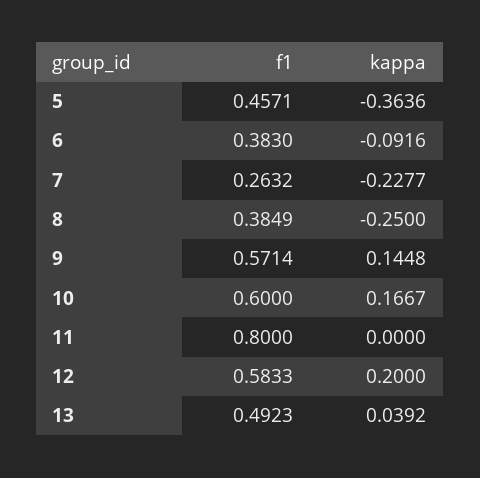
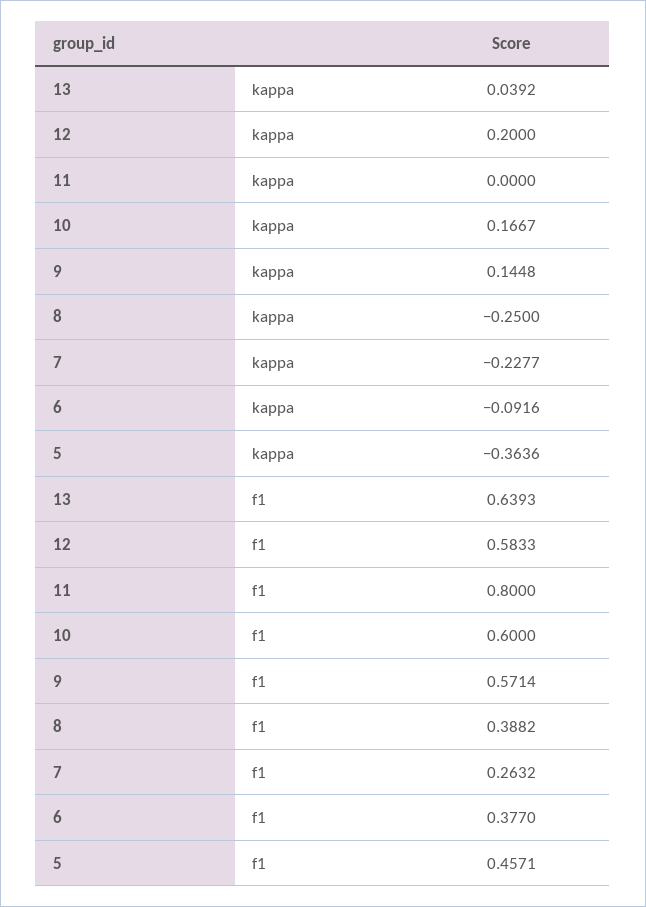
  {
    "f1": {
      "5": 0.4571,
-     "6": 0.383,
+     "6": 0.377,
      "7": 0.2632,
-     "8": 0.3849,
+     "8": 0.3882,
      "9": 0.5714,
      "10": 0.6,
      "11": 0.8,
      "12": 0.5833,
-     "13": 0.4923
+     "13": 0.6393
    },
    "kappa": {
      "5": -0.3636,
      "6": -0.0916,
      "7": -0.2277,
      "8": -0.25,
      "9": 0.1448,
      "10": 0.1667,
      "11": 0,
      "12": 0.2,
      "13": 0.0392
    }
  }

